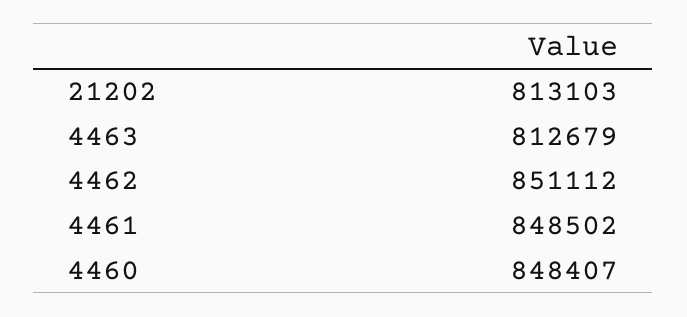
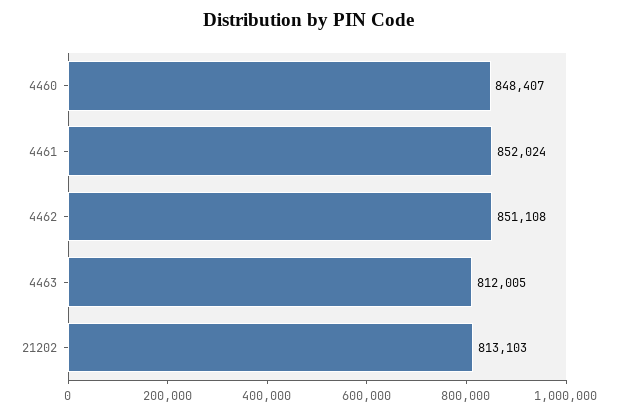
  {
    "21202": 813103,
-   "4463": 812679,
+   "4463": 812005,
-   "4462": 851112,
+   "4462": 851108,
-   "4461": 848502,
+   "4461": 852024,
    "4460": 848407
  }

